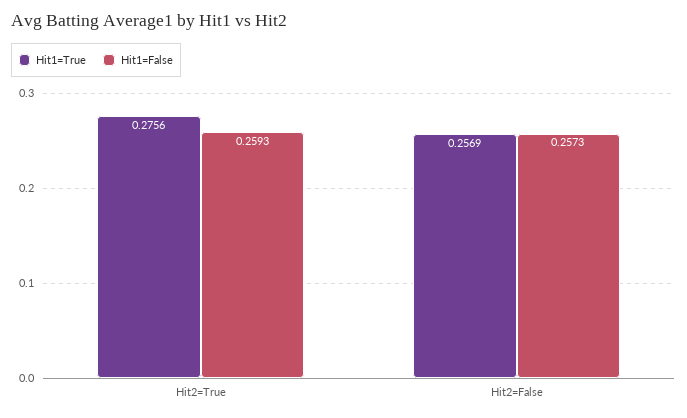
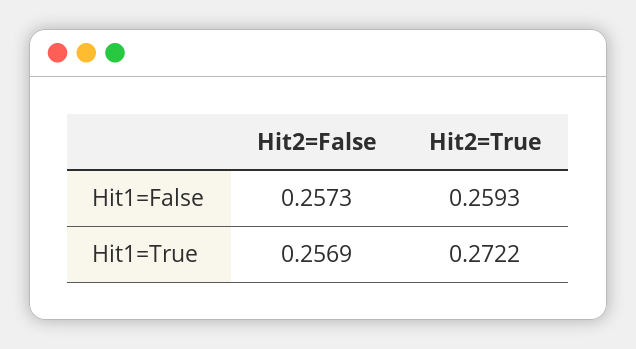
  {
    "Hit1=True": {
-     "Hit2=True": 0.2756,
+     "Hit2=True": 0.2722,
      "Hit2=False": 0.2569
    },
    "Hit1=False": {
      "Hit2=True": 0.2593,
      "Hit2=False": 0.2573
    }
  }

